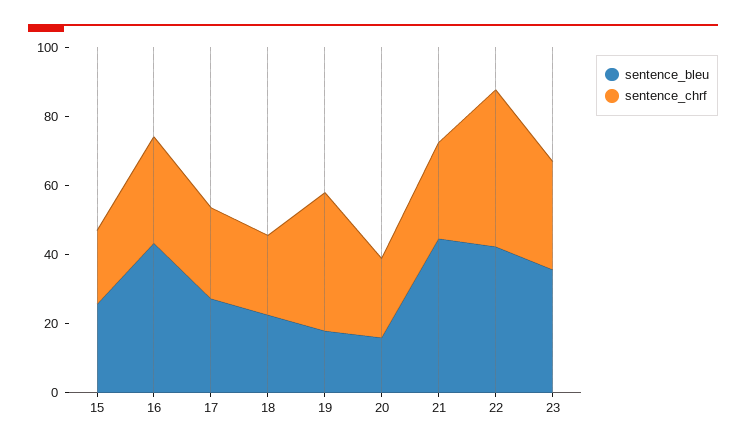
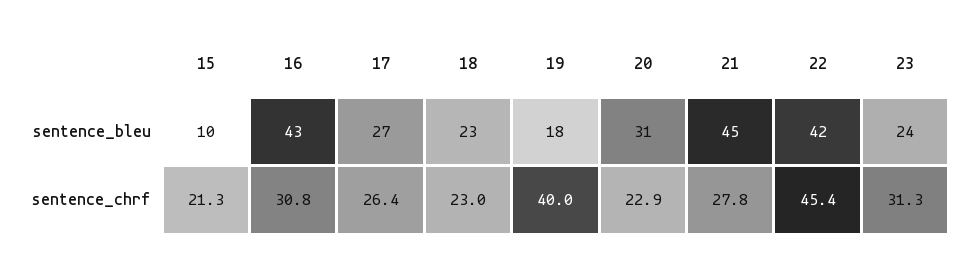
  {
    "sentence_bleu": {
-     "15": 25,
+     "15": 10,
      "16": 43,
      "17": 27,
      "18": 23,
      "19": 18,
-     "20": 15,
+     "20": 31,
      "21": 45,
      "22": 42,
-     "23": 35
+     "23": 24
    },
    "sentence_chrf": {
      "15": 21.3,
      "16": 30.8,
      "17": 26.4,
      "18": 23,
      "19": 40,
      "20": 22.9,
      "21": 27.8,
      "22": 45.4,
      "23": 31.3
    }
  }

